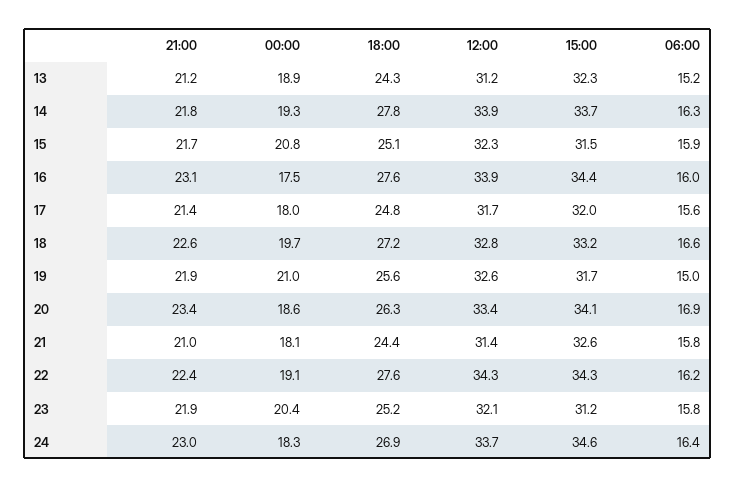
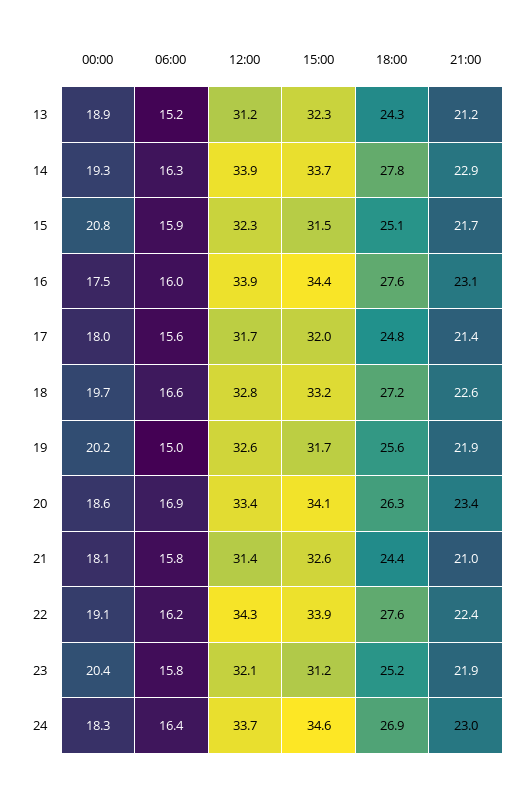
  {
    "21:00": {
      "13": 21.2,
-     "14": 21.8,
+     "14": 22.9,
      "15": 21.7,
      "16": 23.1,
      "17": 21.4,
      "18": 22.6,
      "19": 21.9,
      "20": 23.4,
      "21": 21,
      "22": 22.4,
      "23": 21.9,
      "24": 23
    },
    "00:00": {
      "13": 18.9,
      "14": 19.3,
      "15": 20.8,
      "16": 17.5,
      "17": 18,
      "18": 19.7,
-     "19": 21,
+     "19": 20.2,
      "20": 18.6,
      "21": 18.1,
      "22": 19.1,
      "23": 20.4,
      "24": 18.3
    },
    "18:00": {
      "13": 24.3,
      "14": 27.8,
      "15": 25.1,
      "16": 27.6,
      "17": 24.8,
      "18": 27.2,
      "19": 25.6,
      "20": 26.3,
      "21": 24.4,
      "22": 27.6,
      "23": 25.2,
      "24": 26.9
    },
    "12:00": {
      "13": 31.2,
      "14": 33.9,
      "15": 32.3,
      "16": 33.9,
      "17": 31.7,
      "18": 32.8,
      "19": 32.6,
      "20": 33.4,
      "21": 31.4,
      "22": 34.3,
      "23": 32.1,
      "24": 33.7
    },
    "15:00": {
      "13": 32.3,
      "14": 33.7,
      "15": 31.5,
      "16": 34.4,
      "17": 32,
      "18": 33.2,
      "19": 31.7,
      "20": 34.1,
      "21": 32.6,
-     "22": 34.3,
+     "22": 33.9,
      "23": 31.2,
      "24": 34.6
    },
    "06:00": {
      "13": 15.2,
      "14": 16.3,
      "15": 15.9,
      "16": 16,
      "17": 15.6,
      "18": 16.6,
      "19": 15,
      "20": 16.9,
      "21": 15.8,
      "22": 16.2,
      "23": 15.8,
      "24": 16.4
    }
  }

